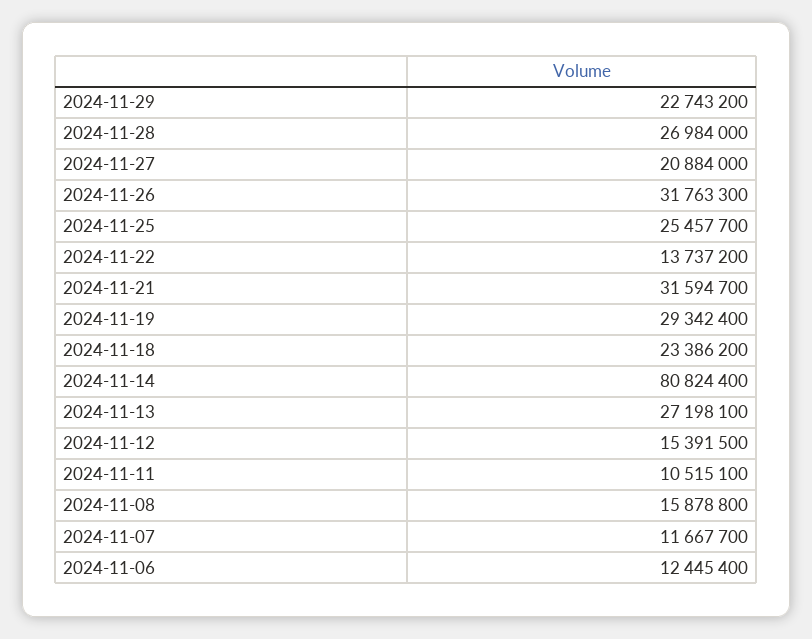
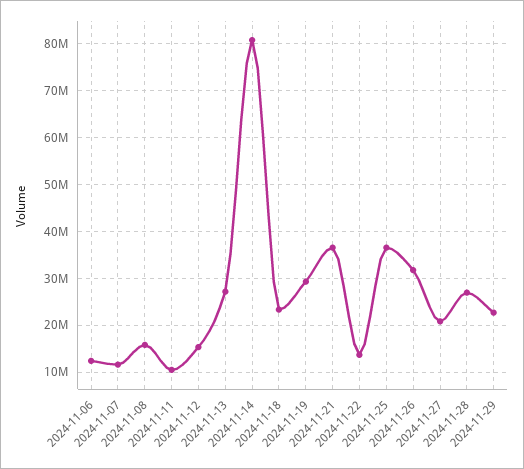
  {
    "2024-11-29": 22743200,
    "2024-11-28": 26984000,
    "2024-11-27": 20884000,
    "2024-11-26": 31763300,
-   "2024-11-25": 25457700,
+   "2024-11-25": 36000000,
    "2024-11-22": 13737200,
-   "2024-11-21": 31594700,
+   "2024-11-21": 36000000,
    "2024-11-19": 29342400,
    "2024-11-18": 23386200,
    "2024-11-14": 80824400,
    "2024-11-13": 27198100,
    "2024-11-12": 15391500,
    "2024-11-11": 10515100,
    "2024-11-08": 15878800,
    "2024-11-07": 11667700,
    "2024-11-06": 12445400
  }

